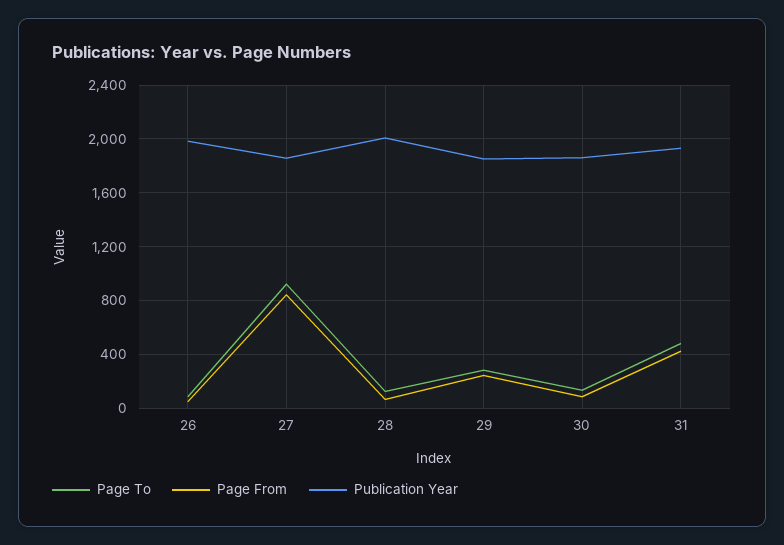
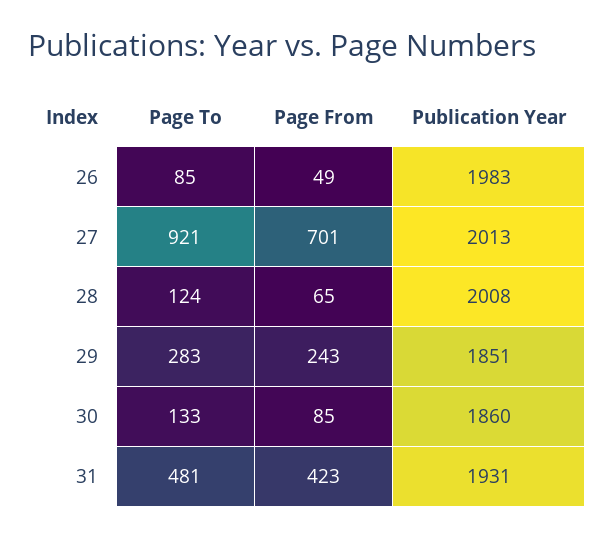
  {
    "Page To": {
      "26": 85,
      "27": 921,
      "28": 124,
      "29": 283,
      "30": 133,
      "31": 481
    },
    "Page From": {
      "26": 49,
-     "27": 850,
+     "27": 701,
      "28": 65,
      "29": 243,
      "30": 85,
      "31": 423
    },
    "Publication Year": {
      "26": 1983,
-     "27": 1850,
+     "27": 2013,
      "28": 2008,
      "29": 1851,
      "30": 1860,
      "31": 1931
    }
  }

